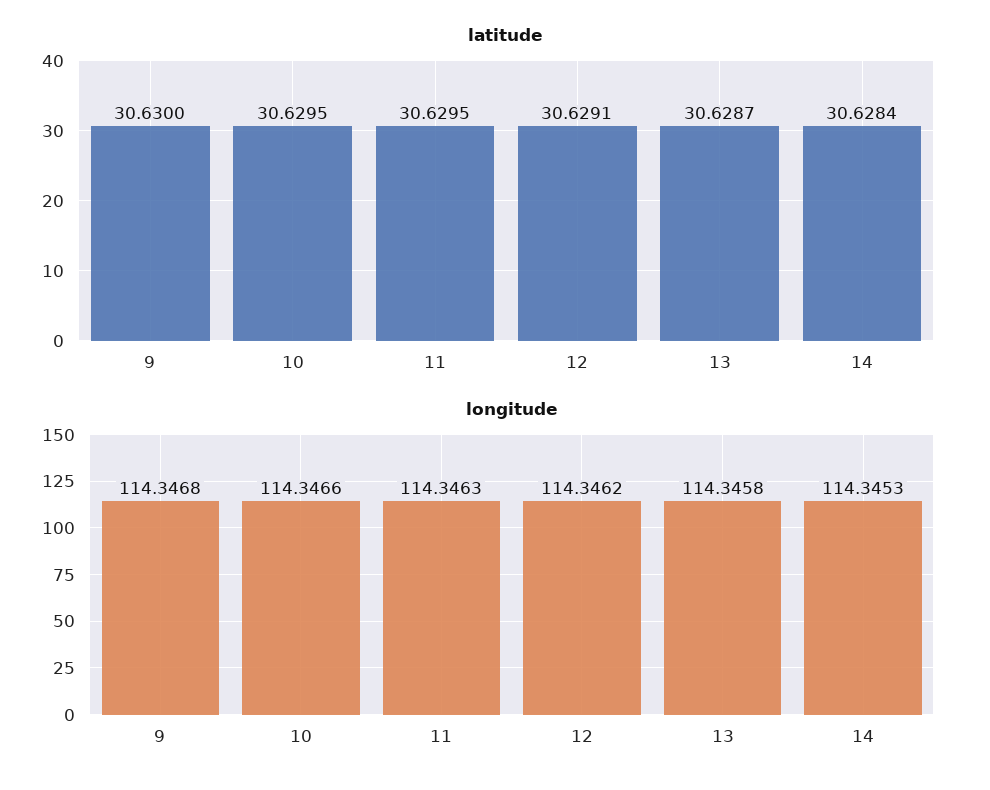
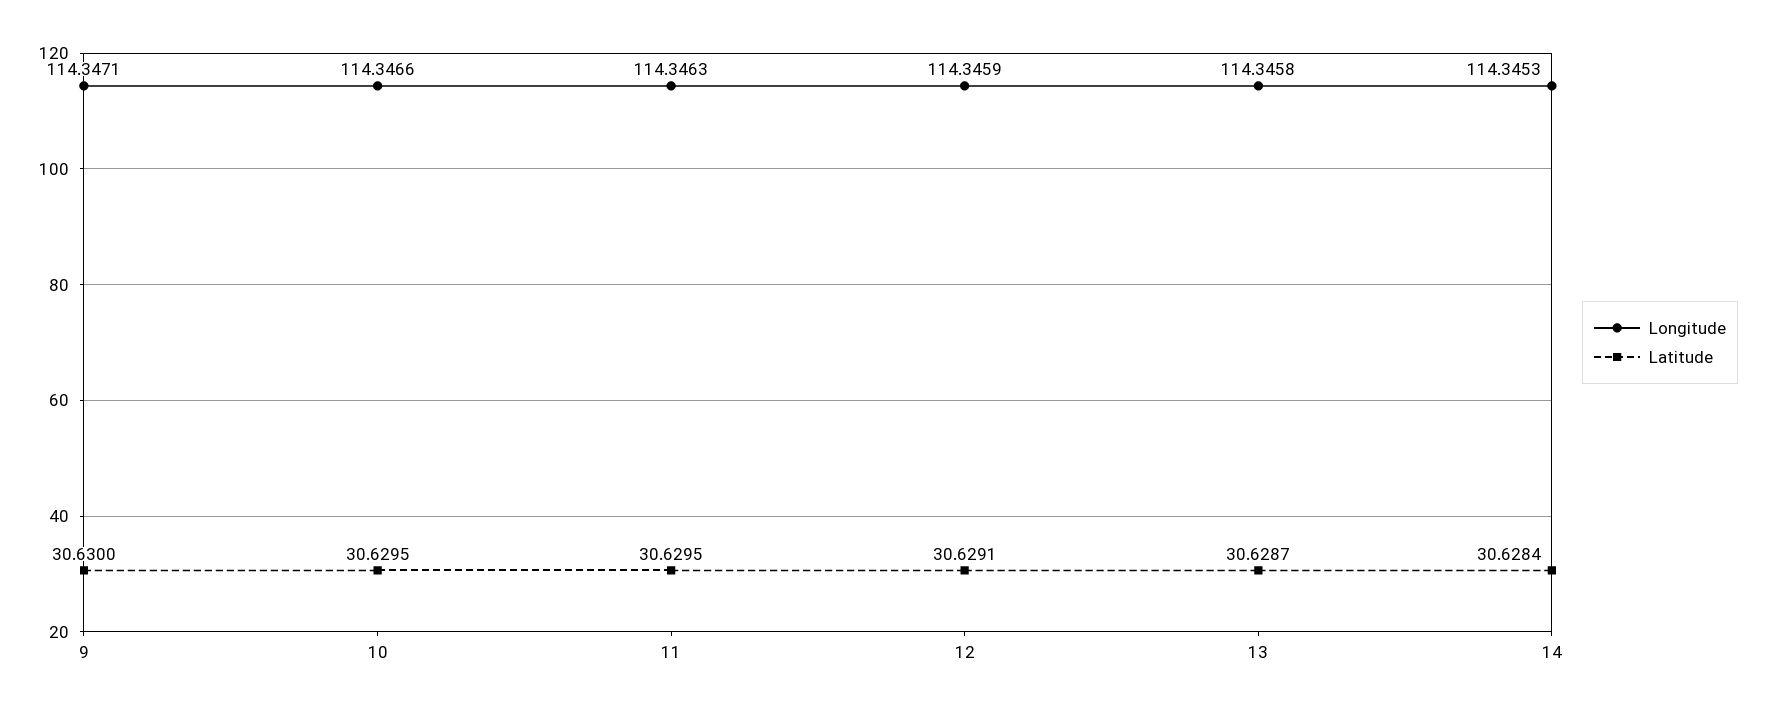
  {
    "latitude": {
      "9": 30.63,
      "10": 30.6295,
      "11": 30.6295,
      "12": 30.6291,
      "13": 30.6287,
      "14": 30.6284
    },
    "longitude": {
-     "9": 114.3468,
+     "9": 114.3471,
      "10": 114.3466,
      "11": 114.3463,
-     "12": 114.3462,
+     "12": 114.3459,
      "13": 114.3458,
      "14": 114.3453
    }
  }

